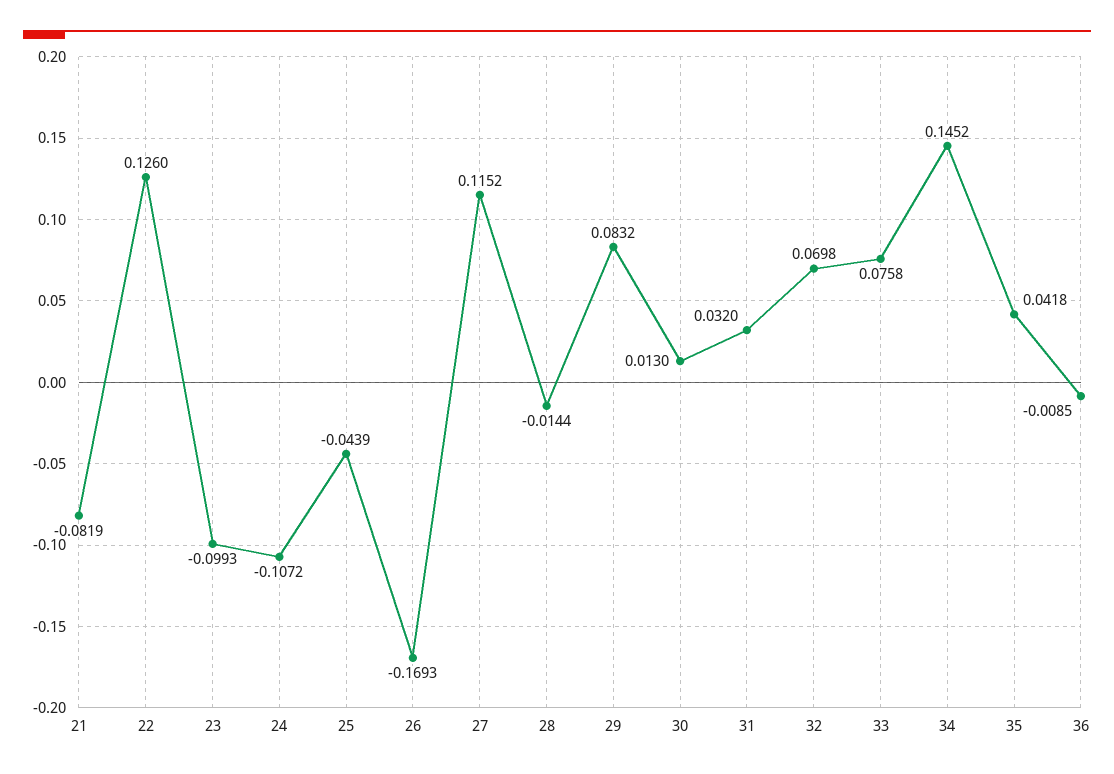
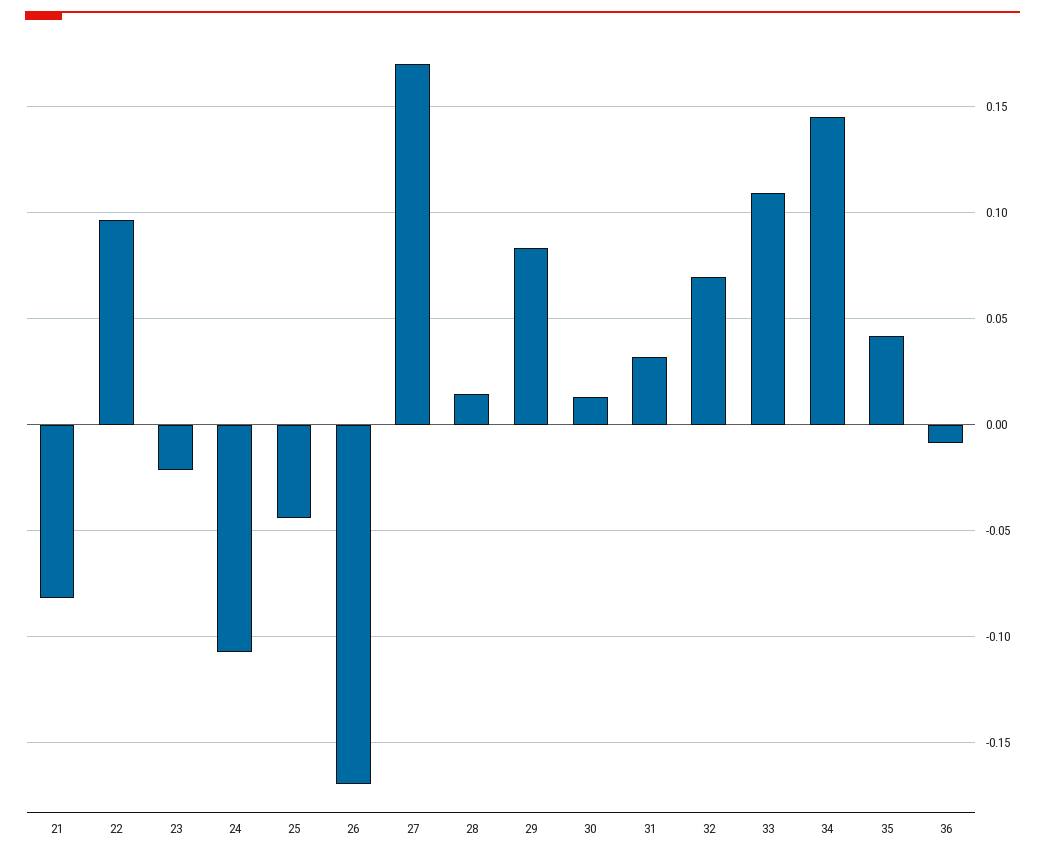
  {
    "21": -0.0819,
-   "22": 0.126,
+   "22": 0.095,
-   "23": -0.0993,
+   "23": -0.02,
    "24": -0.1072,
    "25": -0.0439,
    "26": -0.1693,
-   "27": 0.1152,
+   "27": 0.17,
-   "28": -0.0144,
+   "28": 0.015,
    "29": 0.0832,
    "30": 0.013,
    "31": 0.032,
    "32": 0.0698,
-   "33": 0.0758,
+   "33": 0.11,
    "34": 0.1452,
    "35": 0.0418,
    "36": -0.0085
  }

